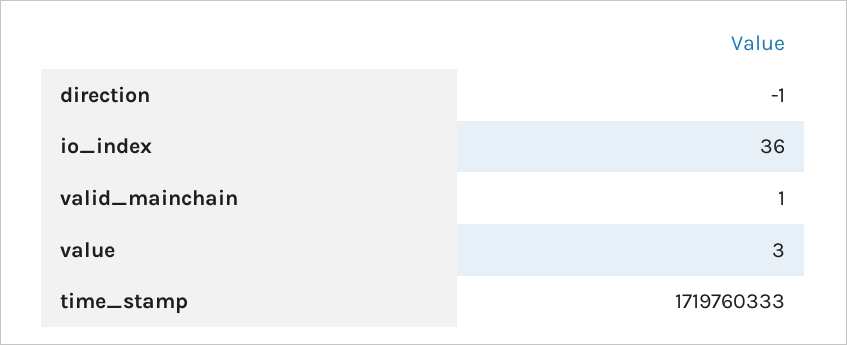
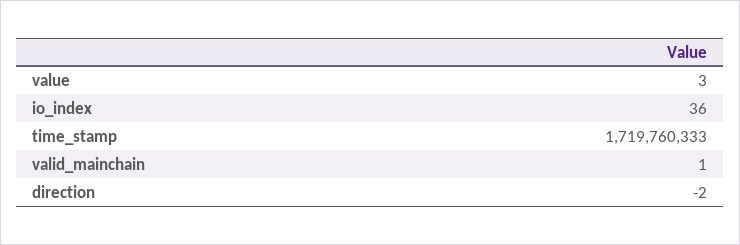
  {
-   "direction": -1,
+   "direction": -2,
    "io_index": 36,
    "valid_mainchain": 1,
    "value": 3,
    "time_stamp": 1719760333
  }

